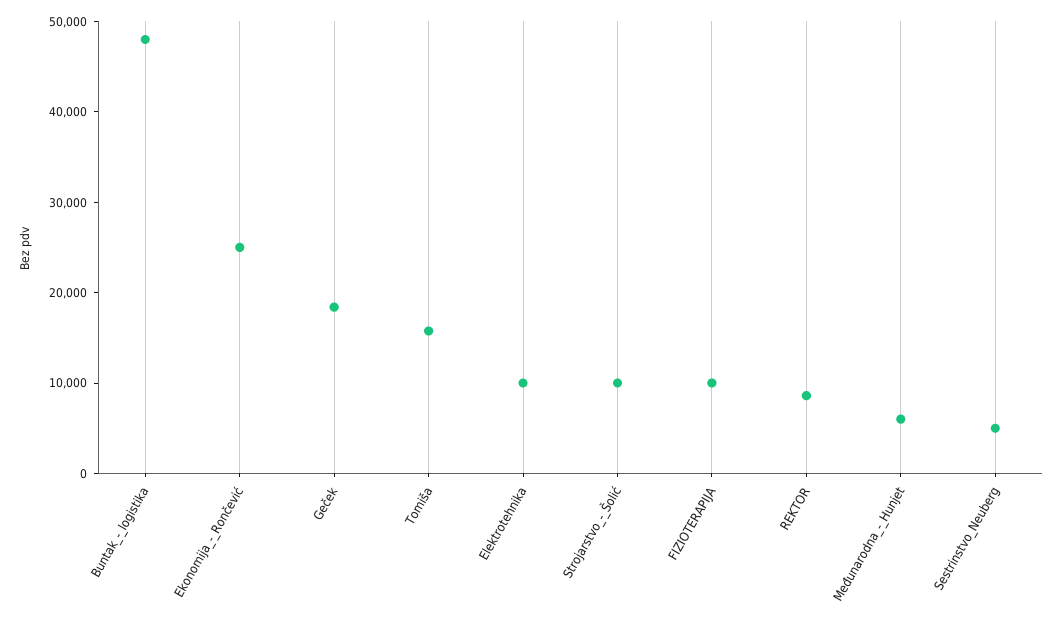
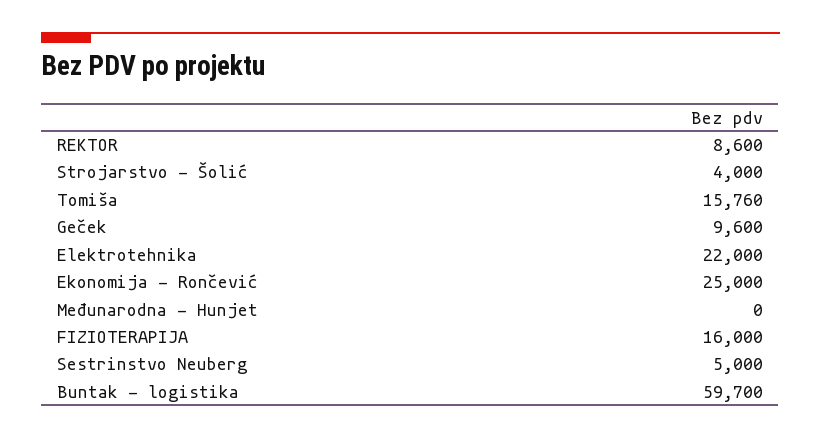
  {
-   "Buntak_-_logistika": 48000,
+   "Buntak_-_logistika": 59700,
    "Ekonomija_-_Rončević": 25000,
-   "Geček": 18000,
+   "Geček": 9600,
    "Tomiša": 15760,
-   "Elektrotehnika": 10000,
+   "Elektrotehnika": 22000,
-   "Strojarstvo_-_Šolić": 10000,
+   "Strojarstvo_-_Šolić": 4000,
-   "FIZIOTERAPIJA": 10000,
+   "FIZIOTERAPIJA": 16000,
    "REKTOR": 8600,
-   "Međunarodna_-_Hunjet": 6000,
+   "Međunarodna_-_Hunjet": 0,
    "Sestrinstvo_Neuberg": 5000
  }

